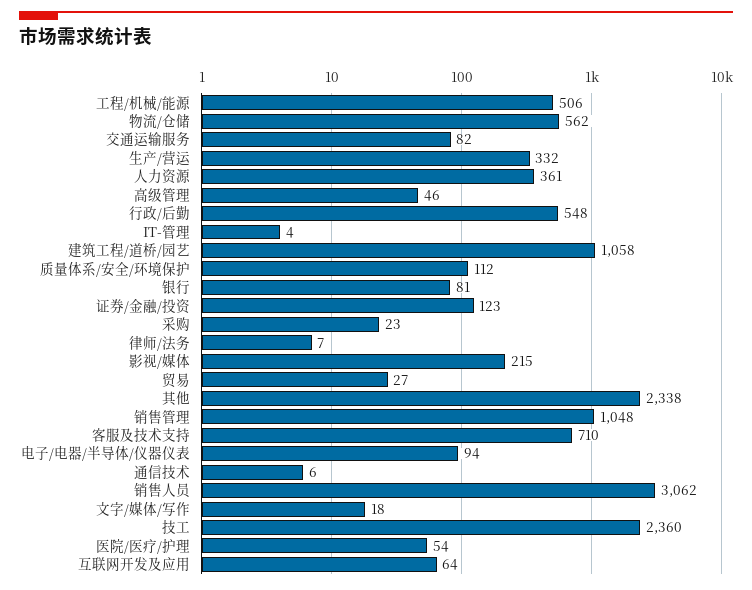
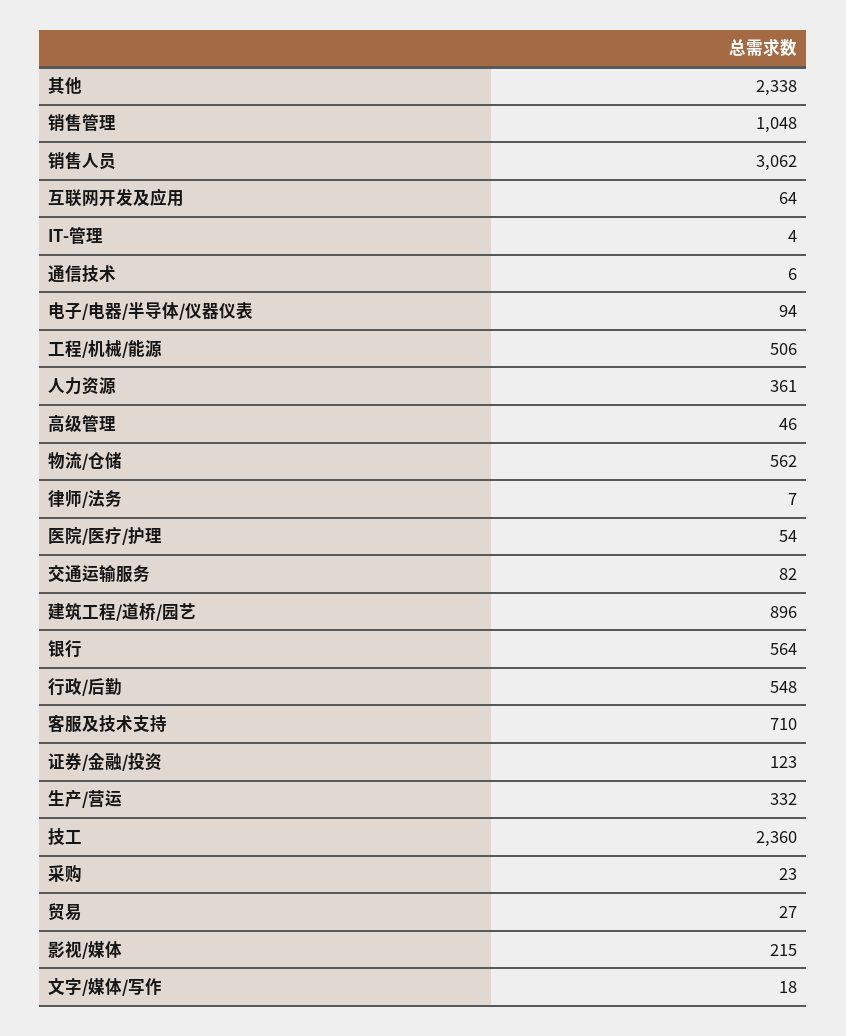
  {
    "工程/机械/能源": 506,
    "物流/仓储": 562,
    "交通运输服务": 82,
    "生产/营运": 332,
    "人力资源": 361,
    "高级管理": 46,
    "行政/后勤": 548,
    "IT-管理": 4,
-   "建筑工程/道桥/园艺": 1058,
+   "建筑工程/道桥/园艺": 896,
-   "质量体系/安全/环境保护": 112,
-   "银行": 81,
+   "银行": 564,
    "证券/金融/投资": 123,
    "采购": 23,
    "律师/法务": 7,
    "影视/媒体": 215,
    "贸易": 27,
    "其他": 2338,
    "销售管理": 1048,
    "客服及技术支持": 710,
    "电子/电器/半导体/仪器仪表": 94,
    "通信技术": 6,
    "销售人员": 3062,
    "文字/媒体/写作": 18,
    "技工": 2360,
    "医院/医疗/护理": 54,
    "互联网开发及应用": 64
  }

